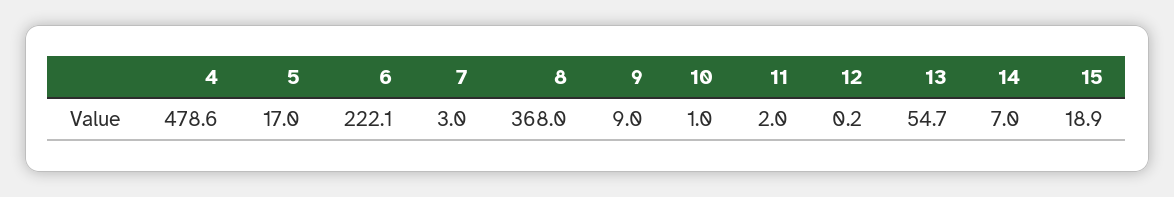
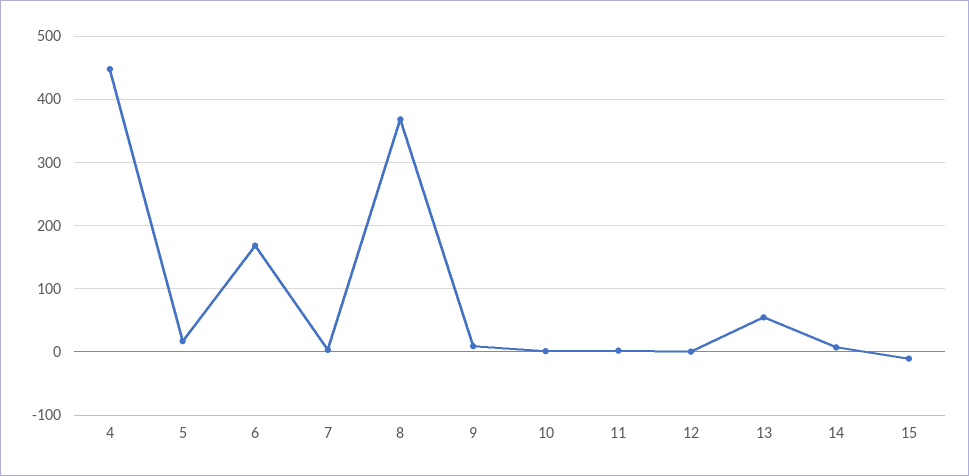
  {
-   "4": 478.6,
+   "4": 450,
    "5": 17,
-   "6": 222.1,
+   "6": 170,
    "7": 3,
    "8": 368,
    "9": 9,
    "10": 1,
    "11": 2,
    "12": 0.2,
    "13": 54.7,
    "14": 7,
-   "15": 18.9
+   "15": -10
  }

